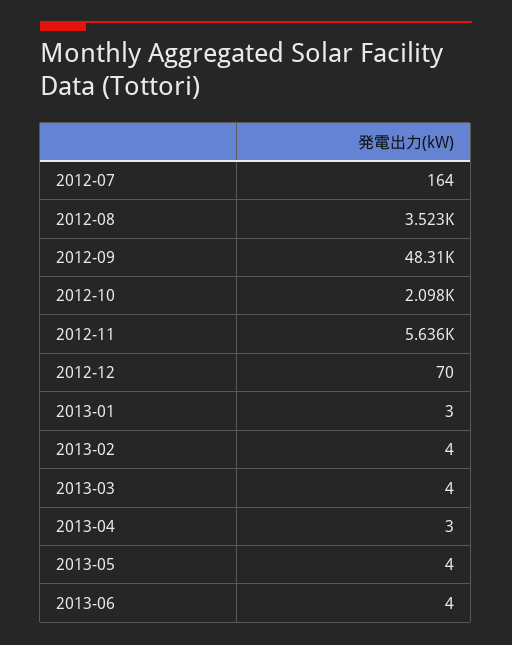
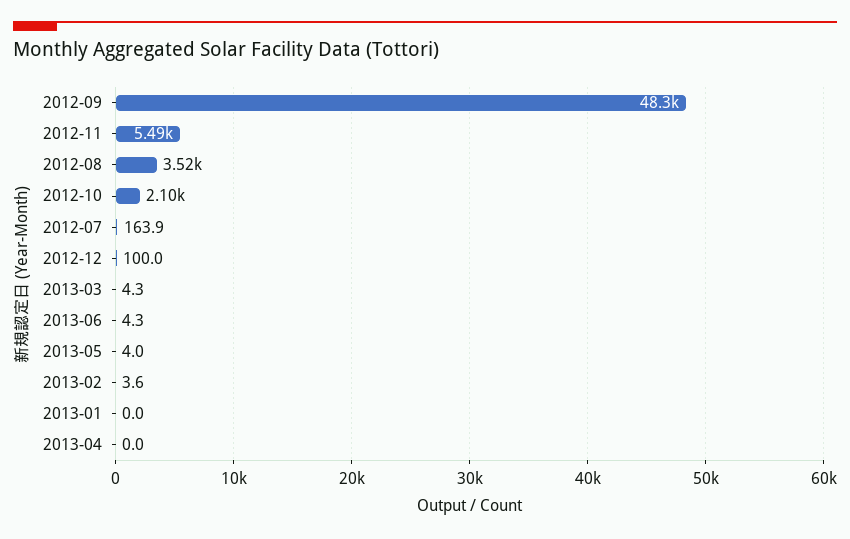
  {
    "2012-07": 163.9,
    "2012-08": 3523,
    "2012-09": 48310,
    "2012-10": 2098,
-   "2012-11": 5636,
+   "2012-11": 5490,
-   "2012-12": 70,
+   "2012-12": 100,
-   "2013-01": 3,
+   "2013-01": 0,
    "2013-02": 3.6,
    "2013-03": 4.3,
-   "2013-04": 3,
+   "2013-04": 0,
    "2013-05": 4,
    "2013-06": 4.3
  }

